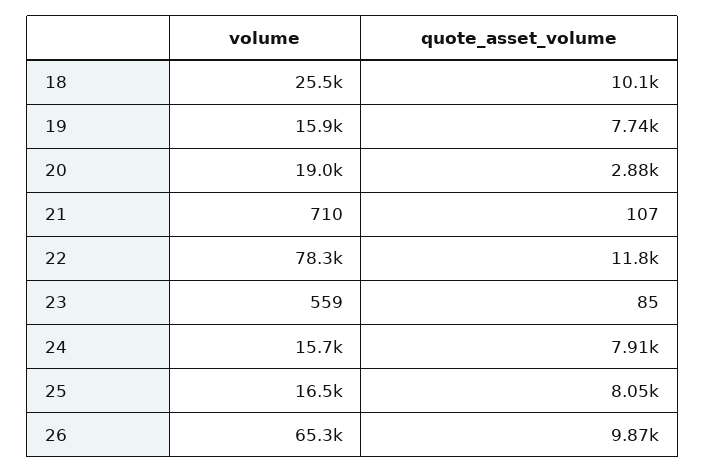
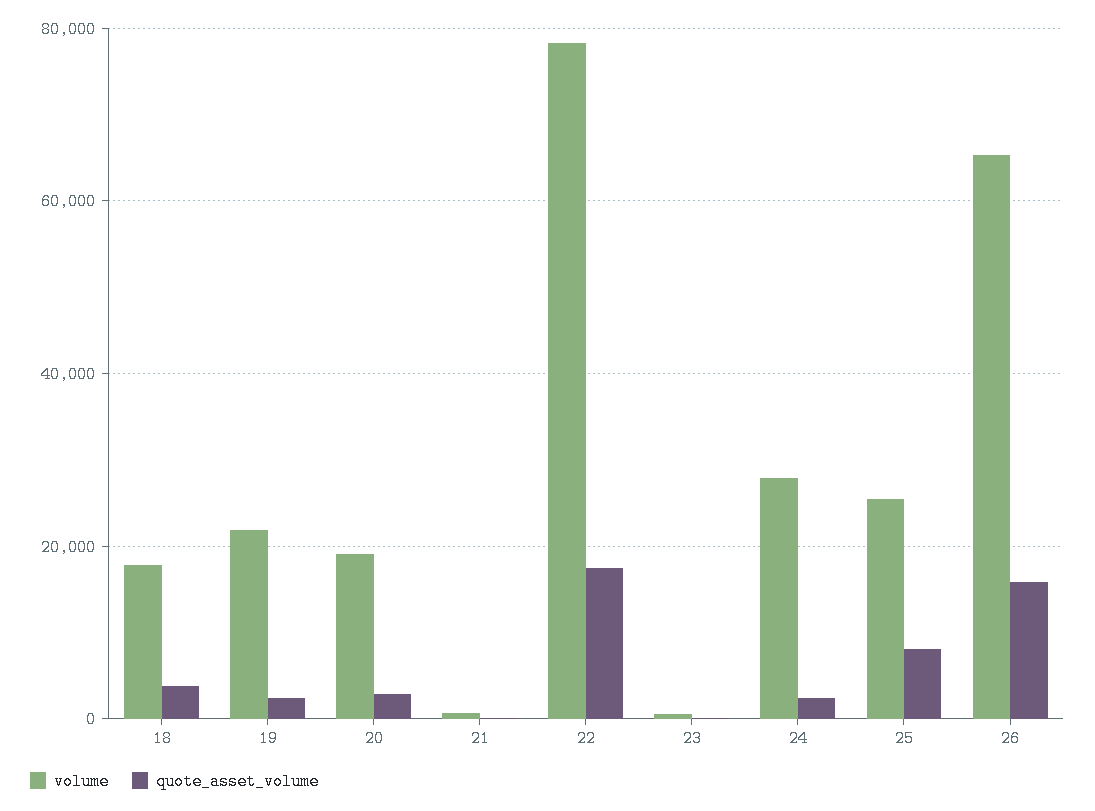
  {
    "volume": {
-     "18": 25500,
+     "18": 18000,
-     "19": 15900,
+     "19": 22000,
      "20": 19000,
      "21": 710,
      "22": 78300,
      "23": 559,
-     "24": 15700,
+     "24": 28000,
-     "25": 16500,
+     "25": 26000,
      "26": 65300
    },
    "quote_asset_volume": {
-     "18": 10100,
+     "18": 4000,
-     "19": 7740,
+     "19": 2000,
      "20": 2880,
      "21": 107,
-     "22": 11800,
+     "22": 18000,
      "23": 85,
-     "24": 7910,
+     "24": 2000,
      "25": 8050,
-     "26": 9870
+     "26": 16000
    }
  }

